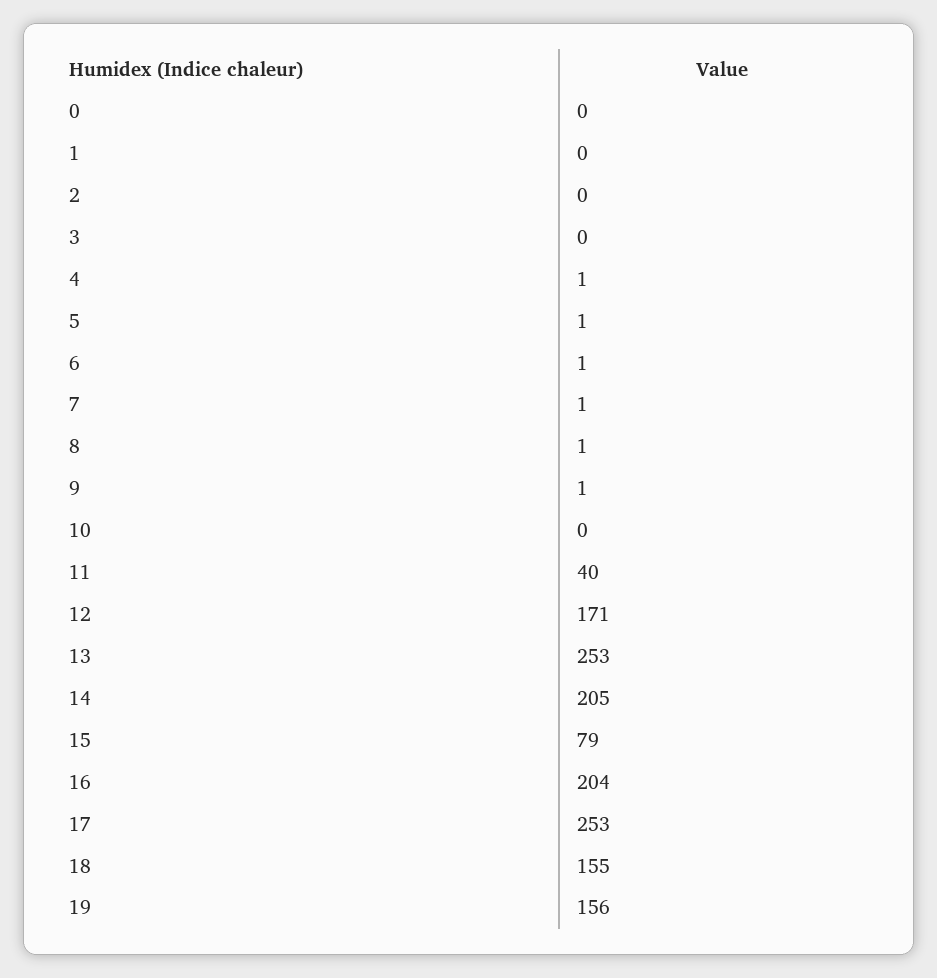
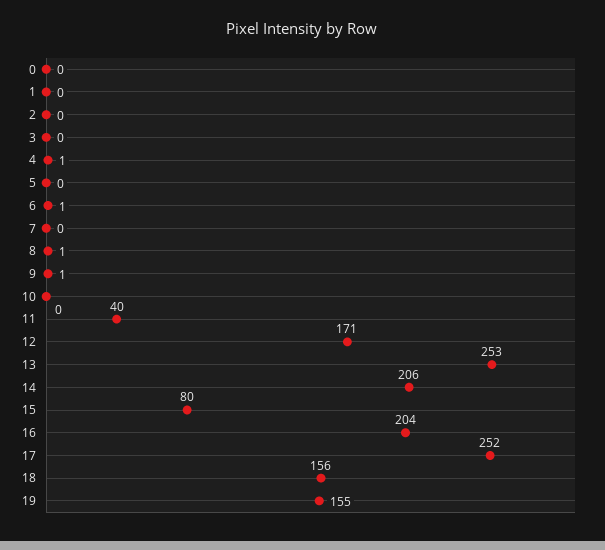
  {
    "0": 0,
    "1": 0,
    "2": 0,
    "3": 0,
    "4": 1,
-   "5": 1,
+   "5": 0,
    "6": 1,
-   "7": 1,
+   "7": 0,
    "8": 1,
    "9": 1,
    "10": 0,
    "11": 40,
    "12": 171,
    "13": 253,
-   "14": 205,
+   "14": 206,
-   "15": 79,
+   "15": 80,
    "16": 204,
-   "17": 253,
+   "17": 252,
-   "18": 155,
+   "18": 156,
-   "19": 156
+   "19": 155
  }

